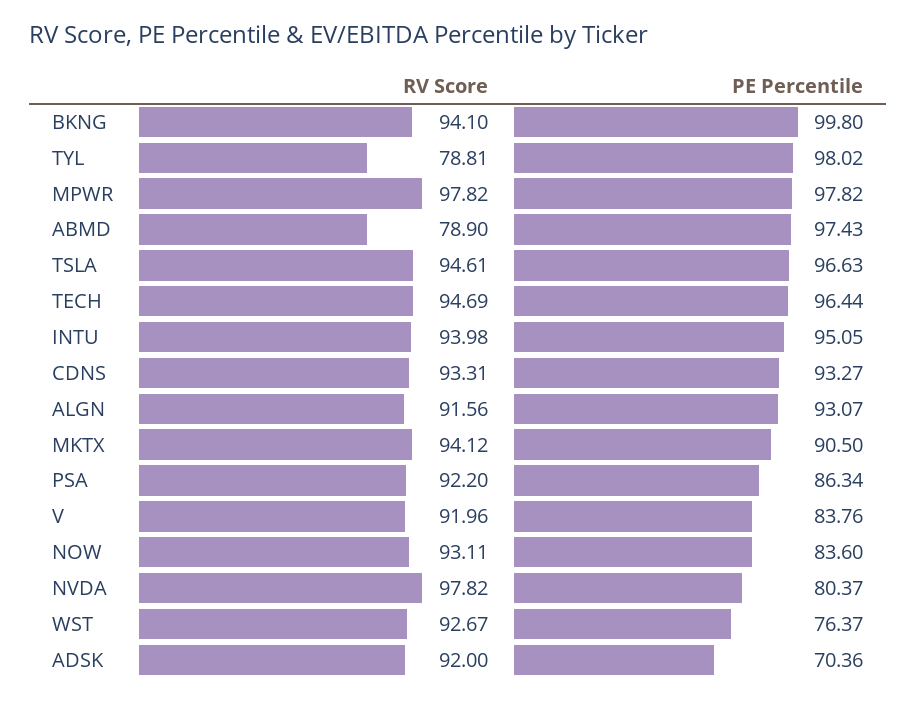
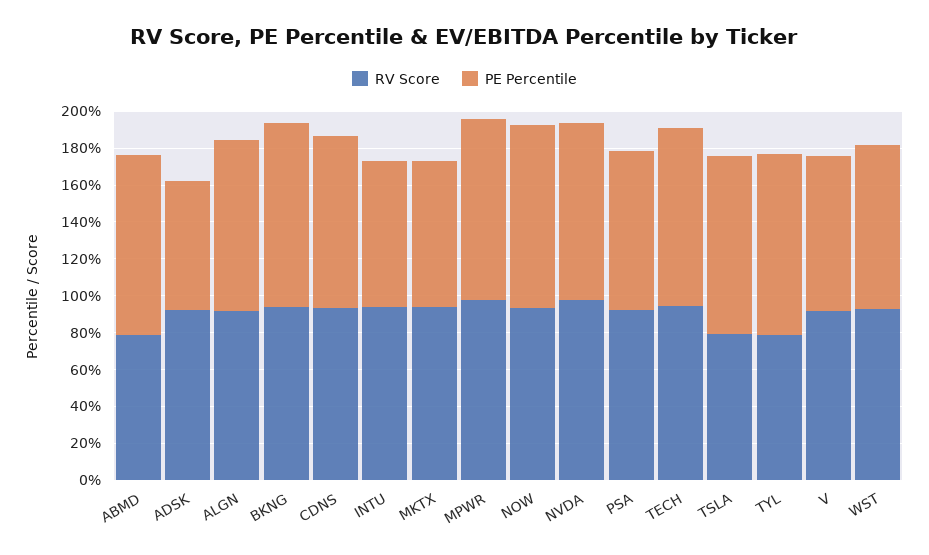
  {
    "RV Score": {
      "BKNG": 94.1,
      "TYL": 78.81,
      "MPWR": 97.82,
      "ABMD": 78.9,
-     "TSLA": 94.61,
+     "TSLA": 80,
      "TECH": 94.69,
      "INTU": 93.98,
      "CDNS": 93.31,
      "ALGN": 91.56,
      "MKTX": 94.12,
      "PSA": 92.2,
      "V": 91.96,
      "NOW": 93.11,
      "NVDA": 97.82,
      "WST": 92.67,
      "ADSK": 92
    },
    "PE Percentile": {
      "BKNG": 99.8,
      "TYL": 98.02,
      "MPWR": 97.82,
      "ABMD": 97.43,
      "TSLA": 96.63,
      "TECH": 96.44,
-     "INTU": 95.05,
+     "INTU": 80,
      "CDNS": 93.27,
      "ALGN": 93.07,
-     "MKTX": 90.5,
+     "MKTX": 80,
      "PSA": 86.34,
      "V": 83.76,
-     "NOW": 83.6,
+     "NOW": 100,
-     "NVDA": 80.37,
+     "NVDA": 95,
-     "WST": 76.37,
+     "WST": 90,
      "ADSK": 70.36
    }
  }

